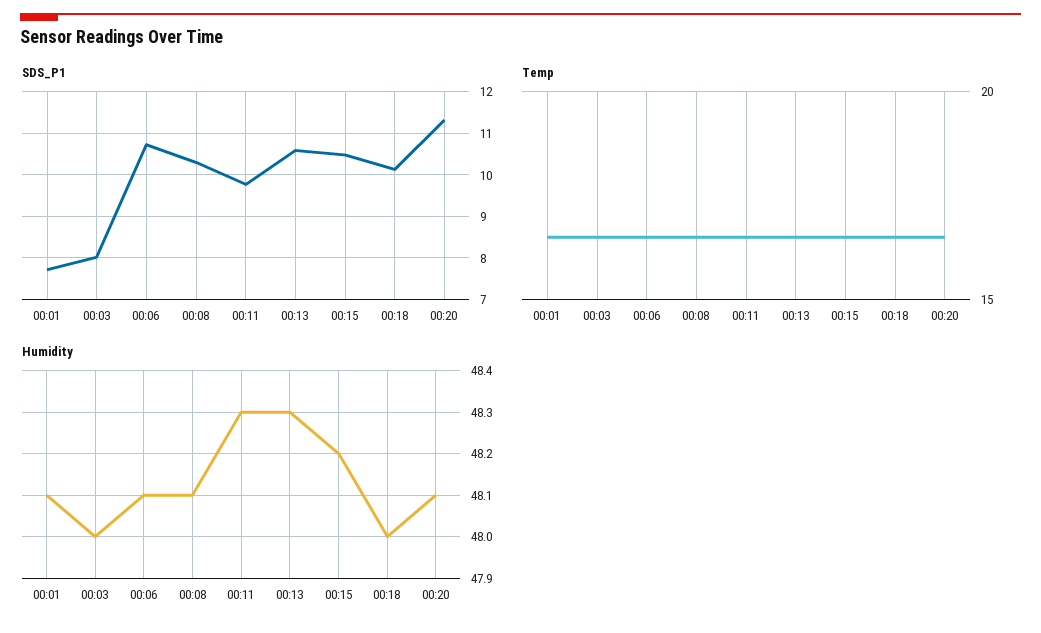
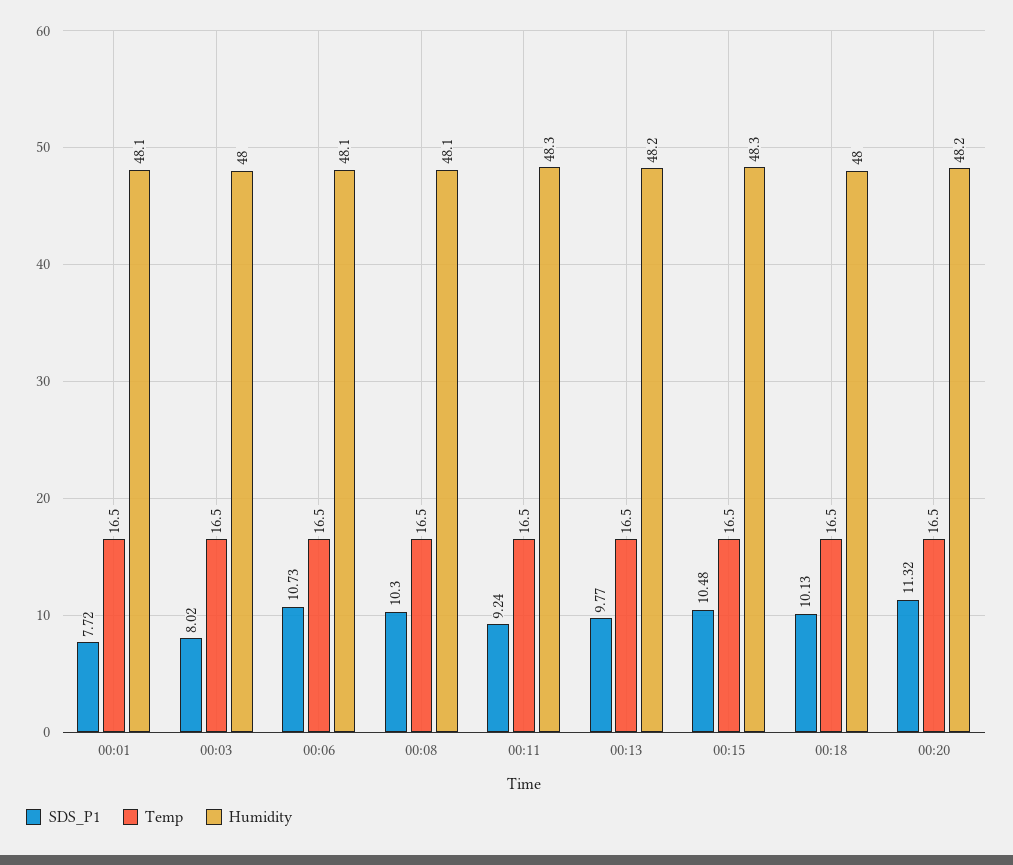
  {
    "SDS_P1": {
      "00:01": 7.72,
      "00:03": 8.02,
      "00:06": 10.73,
      "00:08": 10.3,
-     "00:11": 9.8,
+     "00:11": 9.24,
-     "00:13": 10.6,
+     "00:13": 9.77,
      "00:15": 10.48,
      "00:18": 10.13,
      "00:20": 11.32
    },
    "Temp": {
      "00:01": 16.5,
      "00:03": 16.5,
      "00:06": 16.5,
      "00:08": 16.5,
      "00:11": 16.5,
      "00:13": 16.5,
      "00:15": 16.5,
      "00:18": 16.5,
      "00:20": 16.5
    },
    "Humidity": {
      "00:01": 48.1,
      "00:03": 48,
      "00:06": 48.1,
      "00:08": 48.1,
      "00:11": 48.3,
-     "00:13": 48.3,
+     "00:13": 48.2,
-     "00:15": 48.2,
+     "00:15": 48.3,
      "00:18": 48,
-     "00:20": 48.1
+     "00:20": 48.2
    }
  }

